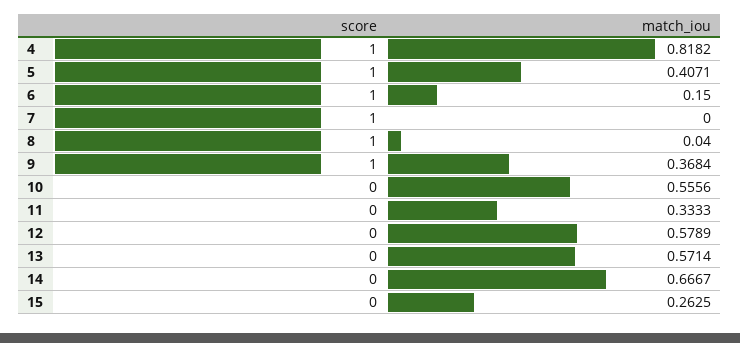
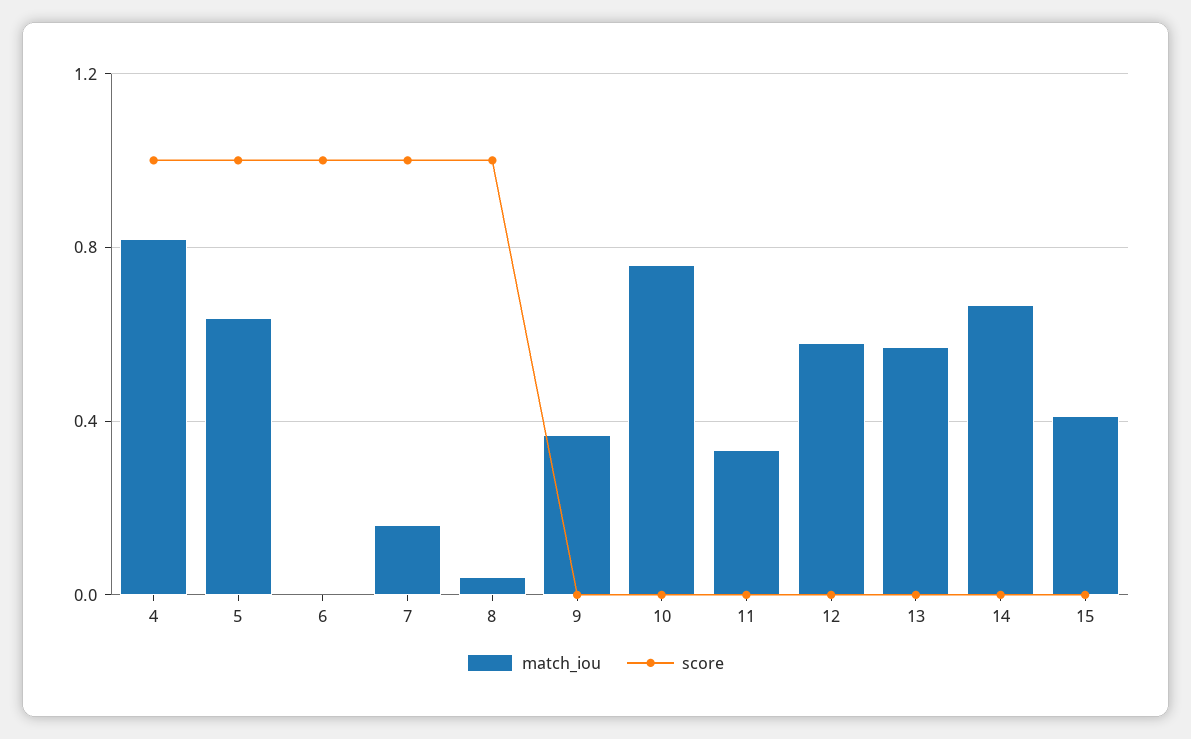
  {
    "score": {
      "4": 1,
      "5": 1,
      "6": 1,
      "7": 1,
      "8": 1,
-     "9": 1,
+     "9": 0,
      "10": 0,
      "11": 0,
      "12": 0,
      "13": 0,
      "14": 0,
      "15": 0
    },
    "match_iou": {
      "4": 0.8182,
-     "5": 0.4071,
+     "5": 0.65,
-     "6": 0.15,
+     "6": 0,
-     "7": 0,
+     "7": 0.15,
      "8": 0.04,
      "9": 0.3684,
-     "10": 0.5556,
+     "10": 0.75,
      "11": 0.3333,
      "12": 0.5789,
      "13": 0.5714,
      "14": 0.6667,
-     "15": 0.2625
+     "15": 0.4
    }
  }

